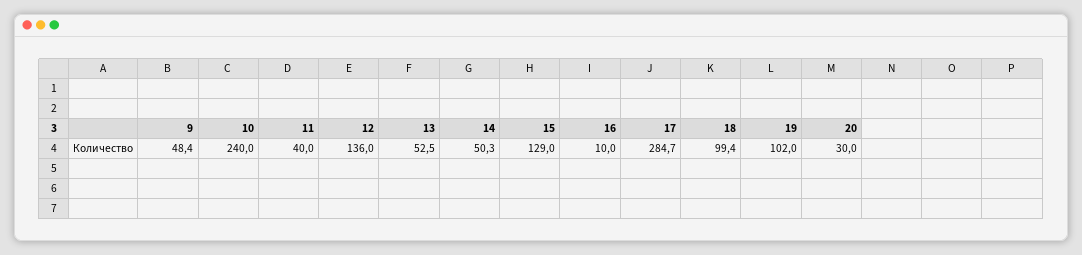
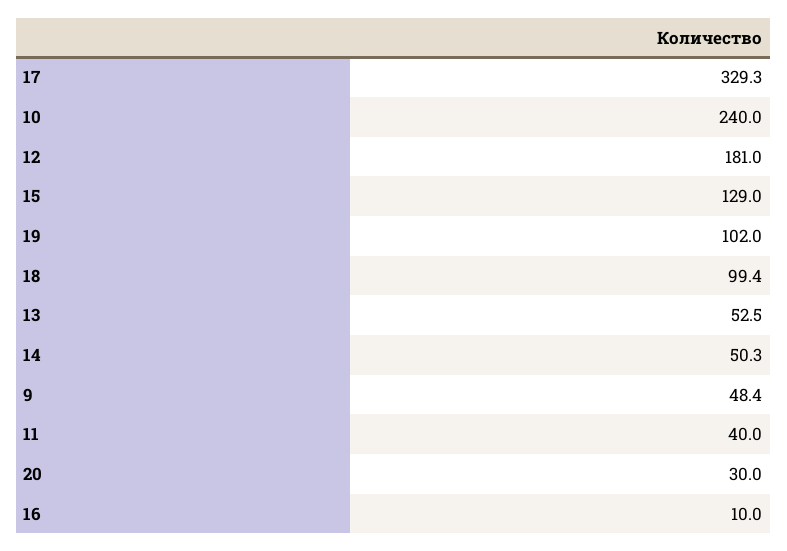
  {
    "9": 48.4,
    "10": 240,
    "11": 40,
-   "12": 136,
+   "12": 181,
    "13": 52.5,
    "14": 50.3,
    "15": 129,
    "16": 10,
-   "17": 284.7,
+   "17": 329.3,
    "18": 99.4,
    "19": 102,
    "20": 30
  }

